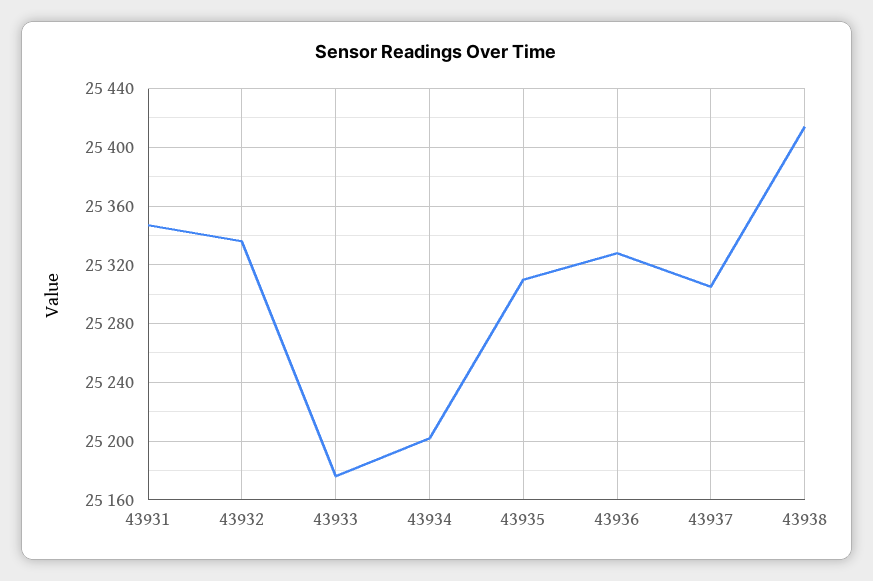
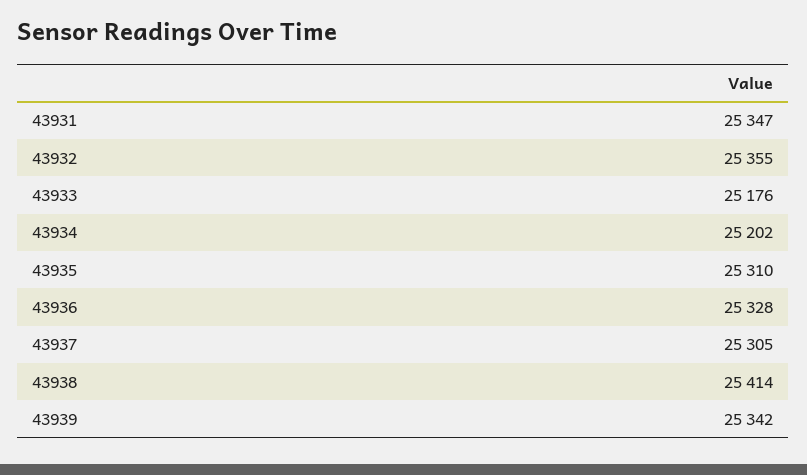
  {
    "43931": 25347,
-   "43932": 25335,
+   "43932": 25355,
    "43933": 25176,
    "43934": 25202,
    "43935": 25310,
    "43936": 25328,
    "43937": 25305,
-   "43938": 25414
+   "43938": 25414,
+   "43939": 25342
  }

